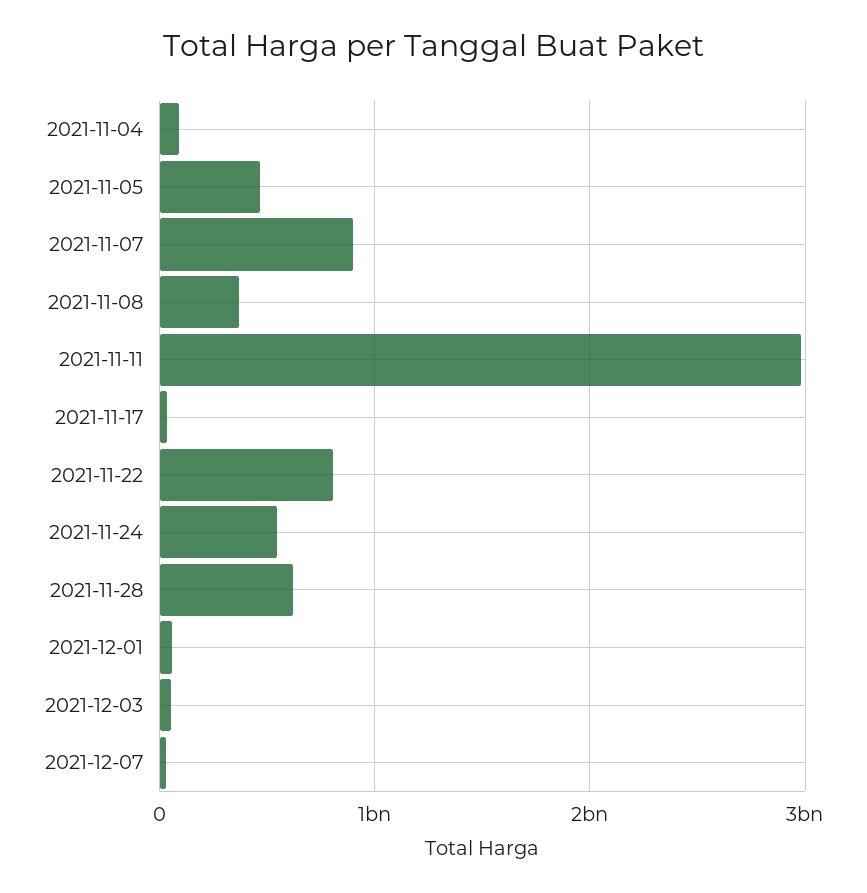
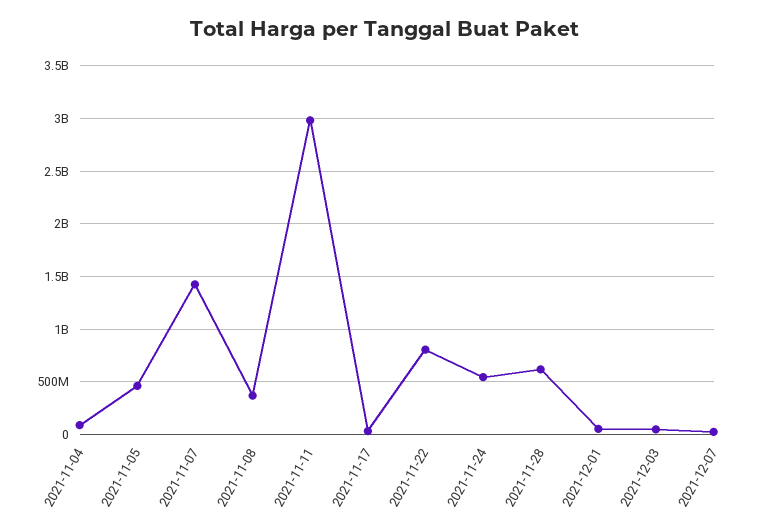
  {
    "2021-11-04": 100000000,
    "2021-11-05": 500000000,
-   "2021-11-07": 900000000,
+   "2021-11-07": 1400000000,
    "2021-11-08": 400000000,
    "2021-11-11": 3000000000,
    "2021-11-17": 0,
    "2021-11-22": 800000000,
    "2021-11-24": 500000000,
    "2021-11-28": 600000000,
    "2021-12-01": 100000000,
    "2021-12-03": 100000000,
    "2021-12-07": 0
  }

